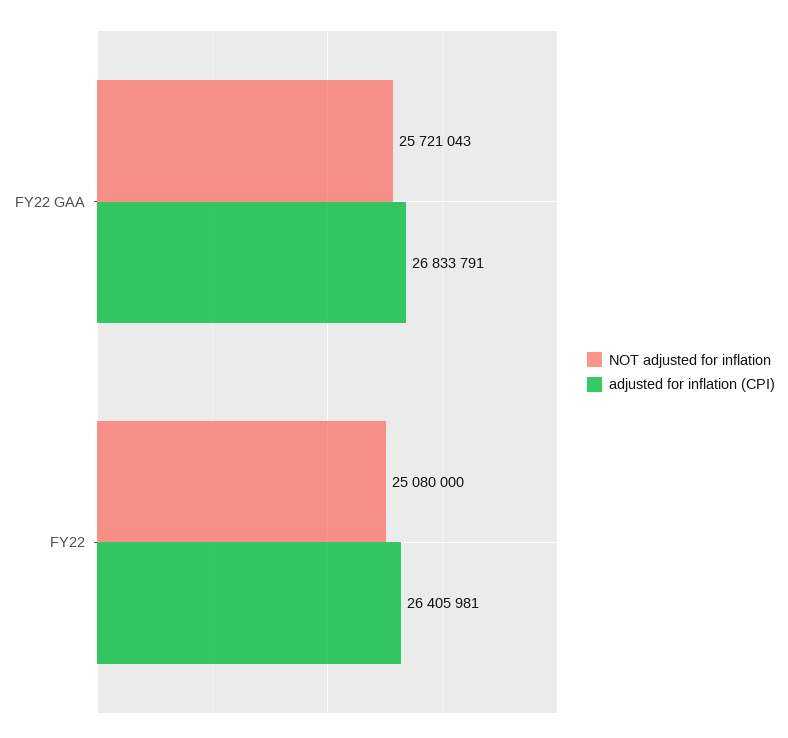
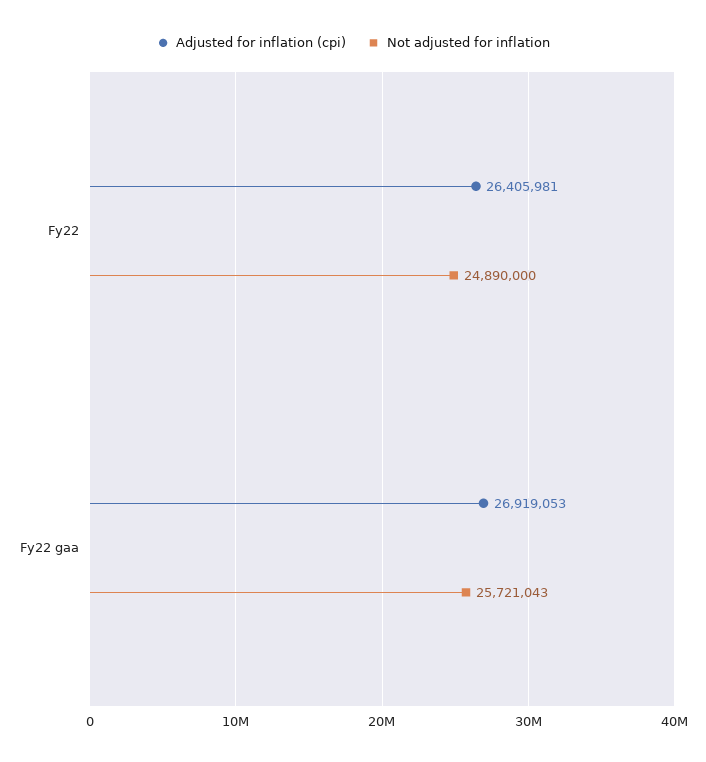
  {
    "NOT adjusted for inflation": {
      "FY22 GAA": 25721043,
-     "FY22": 25080000
+     "FY22": 24890000
    },
    "adjusted for inflation (CPI)": {
-     "FY22 GAA": 26833791,
+     "FY22 GAA": 26919053,
      "FY22": 26405981
    }
  }

